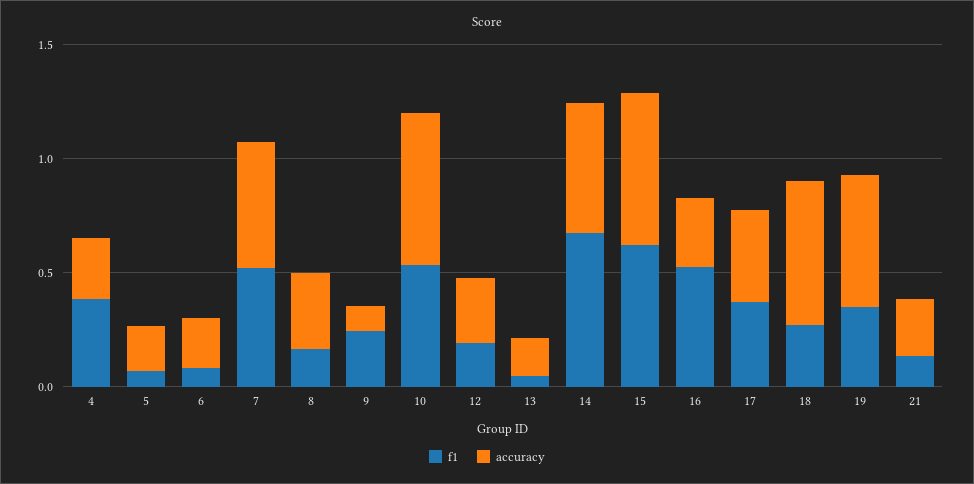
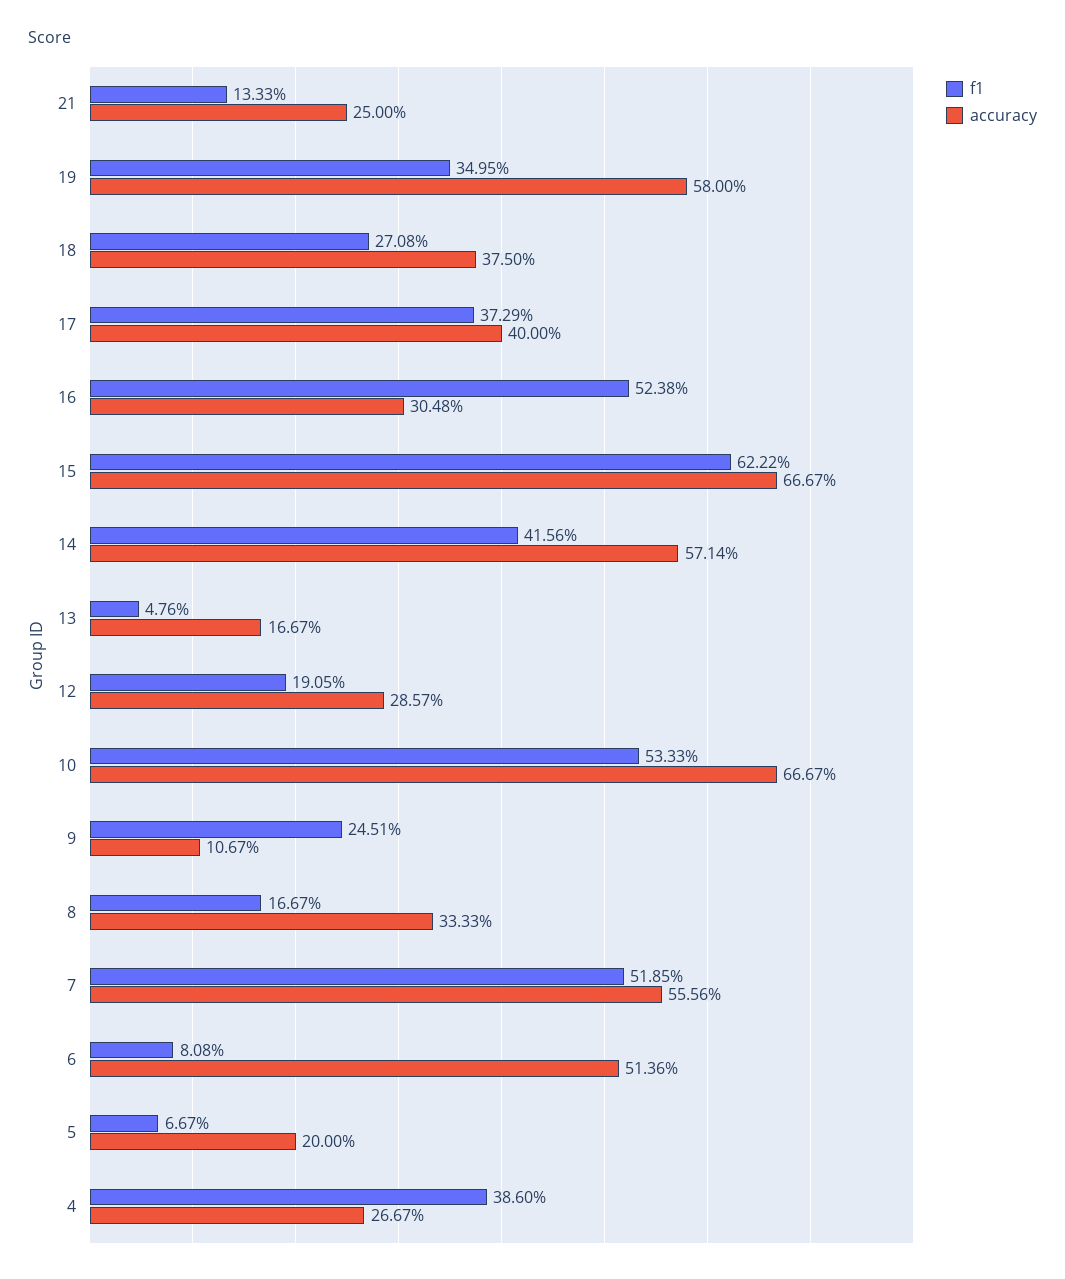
  {
    "f1": {
      "4": 0.386,
      "5": 0.0667,
      "6": 0.0808,
      "7": 0.5185,
      "8": 0.1667,
      "9": 0.2451,
      "10": 0.5333,
      "12": 0.1905,
      "13": 0.0476,
-     "14": 0.7,
+     "14": 0.4156,
      "15": 0.6222,
      "16": 0.5238,
      "17": 0.3729,
      "18": 0.2708,
      "19": 0.3495,
      "21": 0.1333
    },
    "accuracy": {
      "4": 0.2667,
      "5": 0.2,
-     "6": 0.2,
+     "6": 0.5136,
      "7": 0.5556,
      "8": 0.3333,
      "9": 0.1067,
      "10": 0.6667,
      "12": 0.2857,
      "13": 0.1667,
      "14": 0.5714,
      "15": 0.6667,
      "16": 0.3048,
      "17": 0.4,
-     "18": 0.6,
+     "18": 0.375,
      "19": 0.58,
      "21": 0.25
    }
  }

